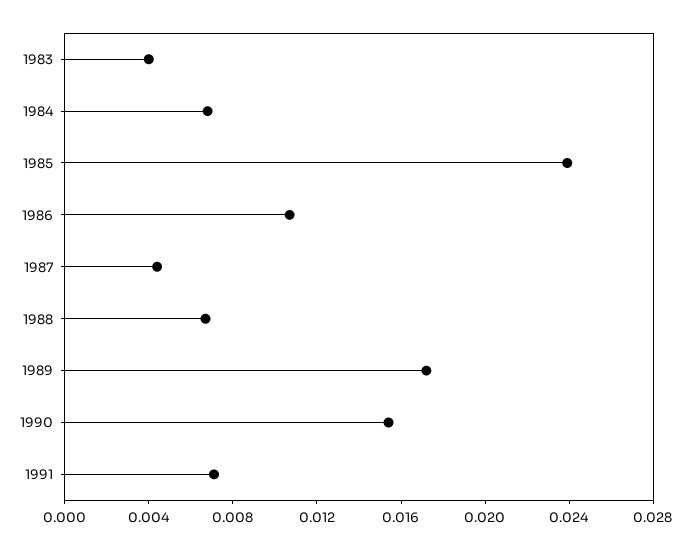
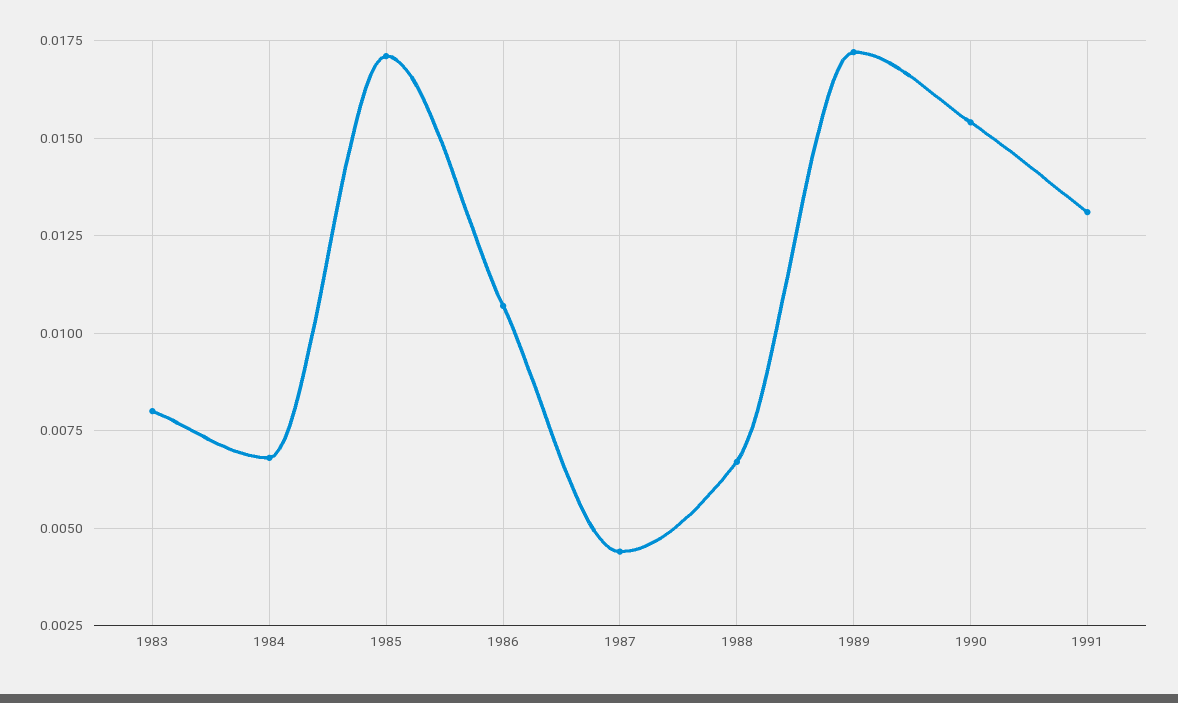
  {
-   "1983": 0.004,
+   "1983": 0.008,
    "1984": 0.007,
-   "1985": 0.024,
+   "1985": 0.017,
    "1986": 0.0105,
    "1987": 0.0045,
    "1988": 0.0065,
    "1989": 0.017,
    "1990": 0.0155,
-   "1991": 0.007
+   "1991": 0.013
  }

